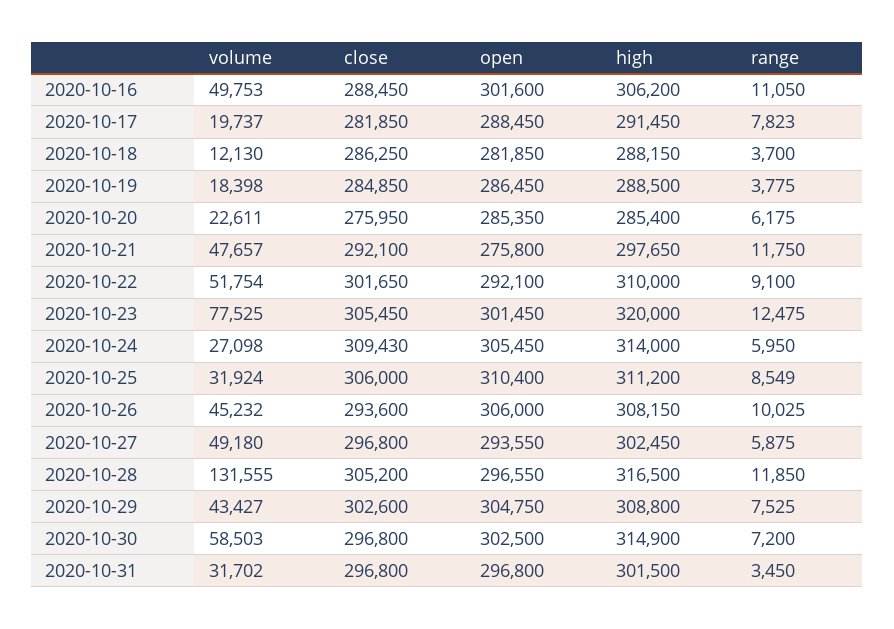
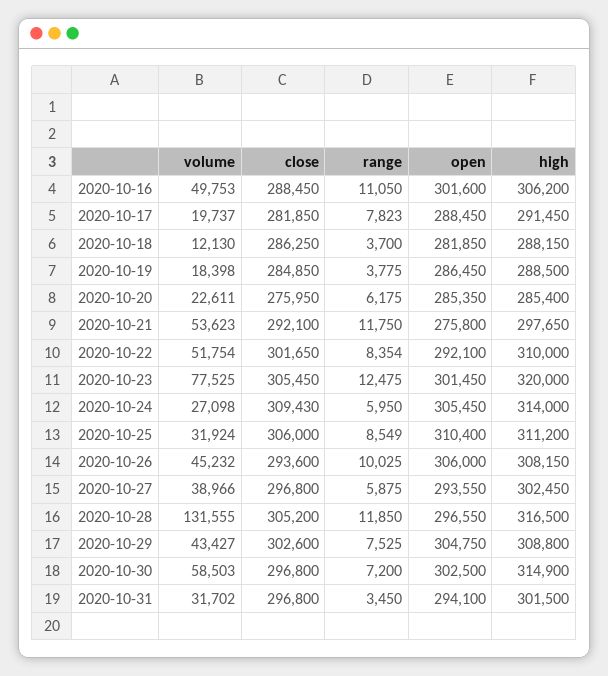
  {
    "volume": {
      "2020-10-16": 49753,
      "2020-10-17": 19737,
      "2020-10-18": 12130,
      "2020-10-19": 18398,
      "2020-10-20": 22611,
-     "2020-10-21": 47657,
+     "2020-10-21": 53623,
      "2020-10-22": 51754,
      "2020-10-23": 77525,
      "2020-10-24": 27098,
      "2020-10-25": 31924,
      "2020-10-26": 45232,
-     "2020-10-27": 49180,
+     "2020-10-27": 38966,
      "2020-10-28": 131555,
      "2020-10-29": 43427,
      "2020-10-30": 58503,
      "2020-10-31": 31702
    },
    "close": {
      "2020-10-16": 288450,
      "2020-10-17": 281850,
      "2020-10-18": 286250,
      "2020-10-19": 284850,
      "2020-10-20": 275950,
      "2020-10-21": 292100,
      "2020-10-22": 301650,
      "2020-10-23": 305450,
      "2020-10-24": 309430,
      "2020-10-25": 306000,
      "2020-10-26": 293600,
      "2020-10-27": 296800,
      "2020-10-28": 305200,
      "2020-10-29": 302600,
      "2020-10-30": 296800,
      "2020-10-31": 296800
    },
    "open": {
      "2020-10-16": 301600,
      "2020-10-17": 288450,
      "2020-10-18": 281850,
      "2020-10-19": 286450,
      "2020-10-20": 285350,
      "2020-10-21": 275800,
      "2020-10-22": 292100,
      "2020-10-23": 301450,
      "2020-10-24": 305450,
      "2020-10-25": 310400,
      "2020-10-26": 306000,
      "2020-10-27": 293550,
      "2020-10-28": 296550,
      "2020-10-29": 304750,
      "2020-10-30": 302500,
-     "2020-10-31": 296800
+     "2020-10-31": 294100
    },
    "high": {
      "2020-10-16": 306200,
      "2020-10-17": 291450,
      "2020-10-18": 288150,
      "2020-10-19": 288500,
      "2020-10-20": 285400,
      "2020-10-21": 297650,
      "2020-10-22": 310000,
      "2020-10-23": 320000,
      "2020-10-24": 314000,
      "2020-10-25": 311200,
      "2020-10-26": 308150,
      "2020-10-27": 302450,
      "2020-10-28": 316500,
      "2020-10-29": 308800,
      "2020-10-30": 314900,
      "2020-10-31": 301500
    },
    "range": {
      "2020-10-16": 11050,
      "2020-10-17": 7823,
      "2020-10-18": 3700,
      "2020-10-19": 3775,
      "2020-10-20": 6175,
      "2020-10-21": 11750,
-     "2020-10-22": 9100,
+     "2020-10-22": 8354,
      "2020-10-23": 12475,
      "2020-10-24": 5950,
      "2020-10-25": 8549,
      "2020-10-26": 10025,
      "2020-10-27": 5875,
      "2020-10-28": 11850,
      "2020-10-29": 7525,
      "2020-10-30": 7200,
      "2020-10-31": 3450
    }
  }

